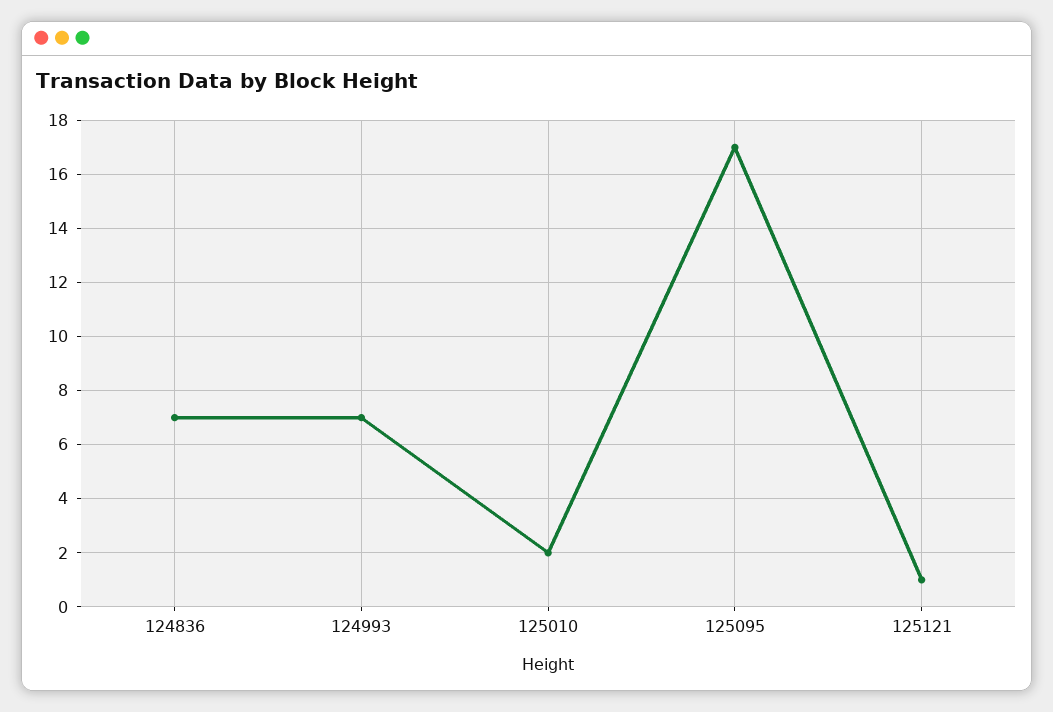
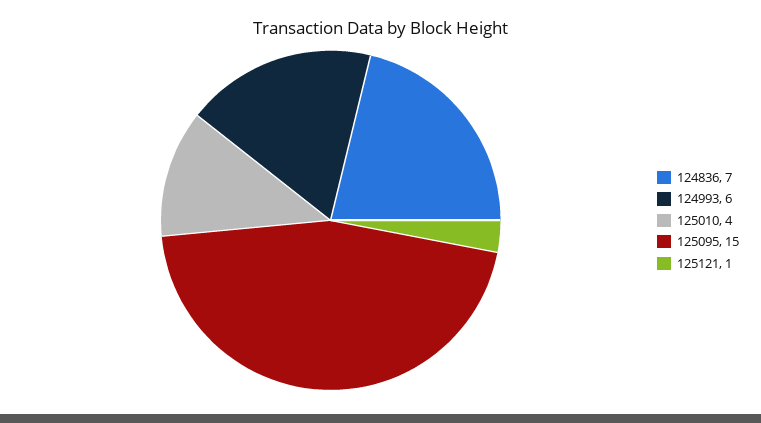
  {
    "124836": 7,
-   "124993": 7,
+   "124993": 6,
-   "125010": 2,
+   "125010": 4,
-   "125095": 17,
+   "125095": 15,
    "125121": 1
  }

